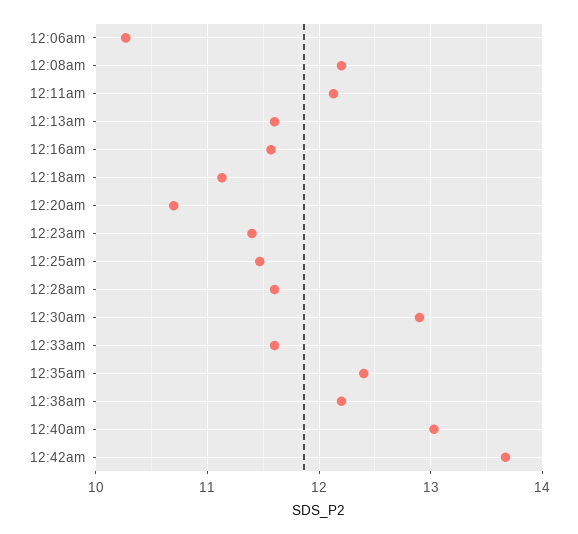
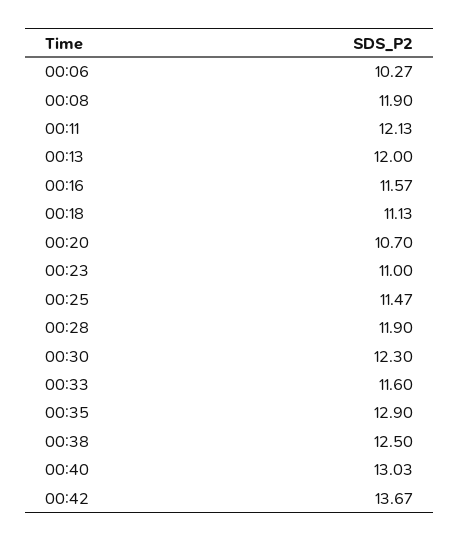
  {
    "12:06am": 10.27,
-   "12:08am": 12.2,
+   "12:08am": 11.9,
    "12:11am": 12.13,
-   "12:13am": 11.6,
+   "12:13am": 12,
    "12:16am": 11.57,
    "12:18am": 11.13,
    "12:20am": 10.7,
-   "12:23am": 11.4,
+   "12:23am": 11,
    "12:25am": 11.47,
-   "12:28am": 11.6,
+   "12:28am": 11.9,
-   "12:30am": 12.9,
+   "12:30am": 12.3,
    "12:33am": 11.6,
-   "12:35am": 12.4,
+   "12:35am": 12.9,
-   "12:38am": 12.2,
+   "12:38am": 12.5,
    "12:40am": 13.03,
    "12:42am": 13.67
  }

